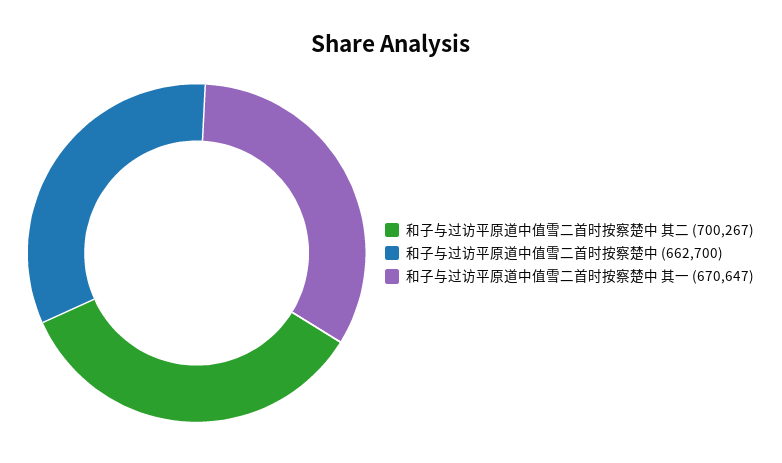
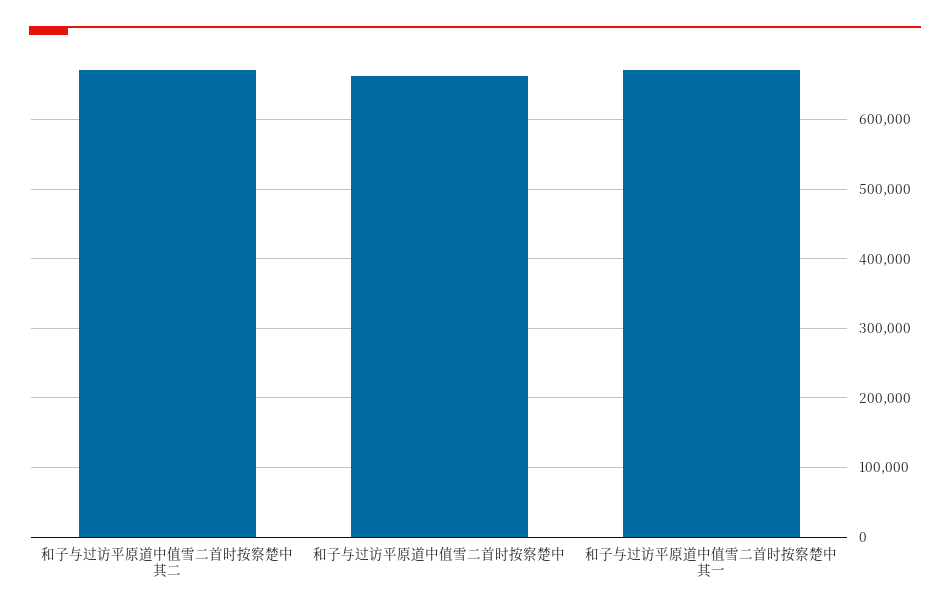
  {
-   "和子与过访平原道中值雪二首时按察楚中 其二": 700267,
+   "和子与过访平原道中值雪二首时按察楚中 其二": 670000,
    "和子与过访平原道中值雪二首时按察楚中": 662700,
    "和子与过访平原道中值雪二首时按察楚中 其一": 670647
  }

